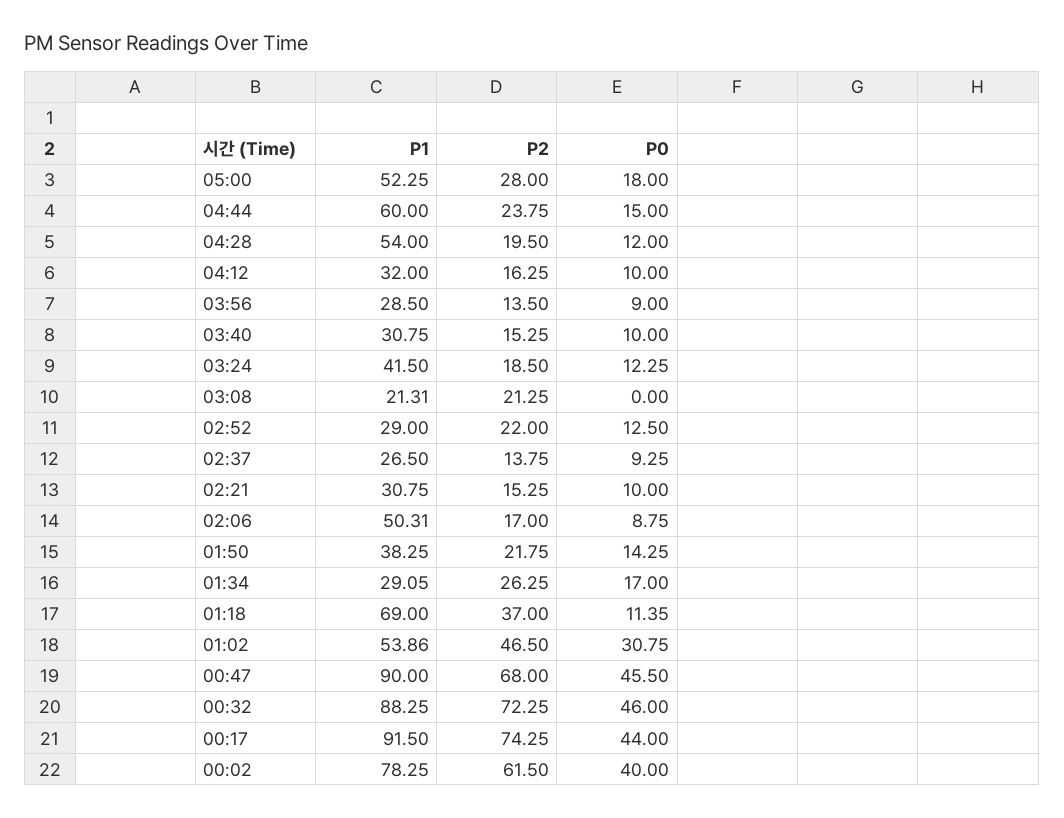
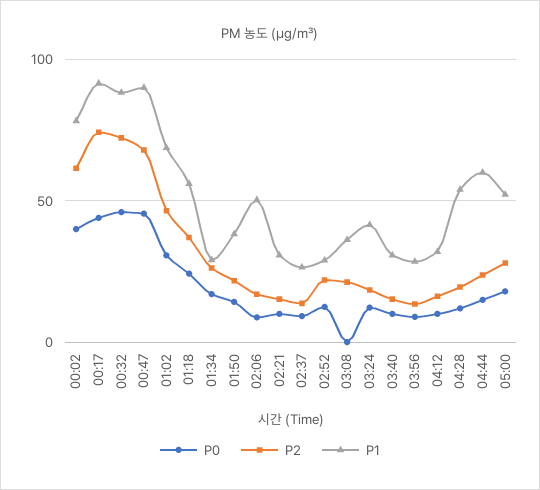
  {
    "P1": {
      "05:00": 52.25,
      "04:44": 60,
      "04:28": 54,
      "04:12": 32,
      "03:56": 28.5,
      "03:40": 30.75,
      "03:24": 41.5,
-     "03:08": 21.31,
+     "03:08": 35,
      "02:52": 29,
      "02:37": 26.5,
      "02:21": 30.75,
      "02:06": 50.31,
      "01:50": 38.25,
      "01:34": 29.05,
-     "01:18": 69,
+     "01:18": 55,
-     "01:02": 53.86,
+     "01:02": 70,
      "00:47": 90,
      "00:32": 88.25,
      "00:17": 91.5,
      "00:02": 78.25
    },
    "P2": {
      "05:00": 28,
      "04:44": 23.75,
      "04:28": 19.5,
      "04:12": 16.25,
      "03:56": 13.5,
      "03:40": 15.25,
      "03:24": 18.5,
      "03:08": 21.25,
      "02:52": 22,
      "02:37": 13.75,
      "02:21": 15.25,
      "02:06": 17,
      "01:50": 21.75,
      "01:34": 26.25,
      "01:18": 37,
      "01:02": 46.5,
      "00:47": 68,
      "00:32": 72.25,
      "00:17": 74.25,
      "00:02": 61.5
    },
    "P0": {
      "05:00": 18,
      "04:44": 15,
      "04:28": 12,
      "04:12": 10,
      "03:56": 9,
      "03:40": 10,
      "03:24": 12.25,
      "03:08": 0,
      "02:52": 12.5,
      "02:37": 9.25,
      "02:21": 10,
      "02:06": 8.75,
      "01:50": 14.25,
      "01:34": 17,
-     "01:18": 11.35,
+     "01:18": 25,
      "01:02": 30.75,
      "00:47": 45.5,
      "00:32": 46,
      "00:17": 44,
      "00:02": 40
    }
  }

